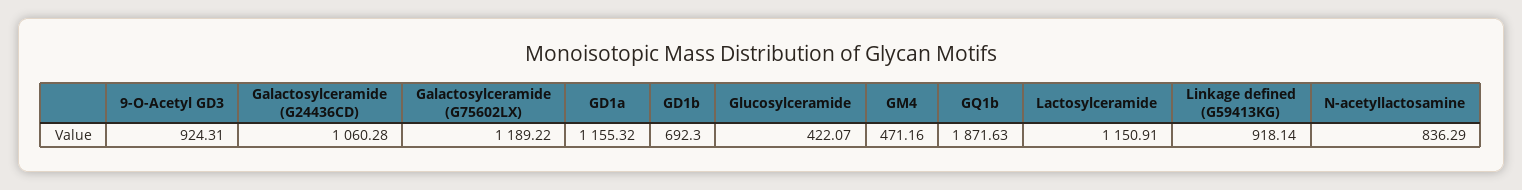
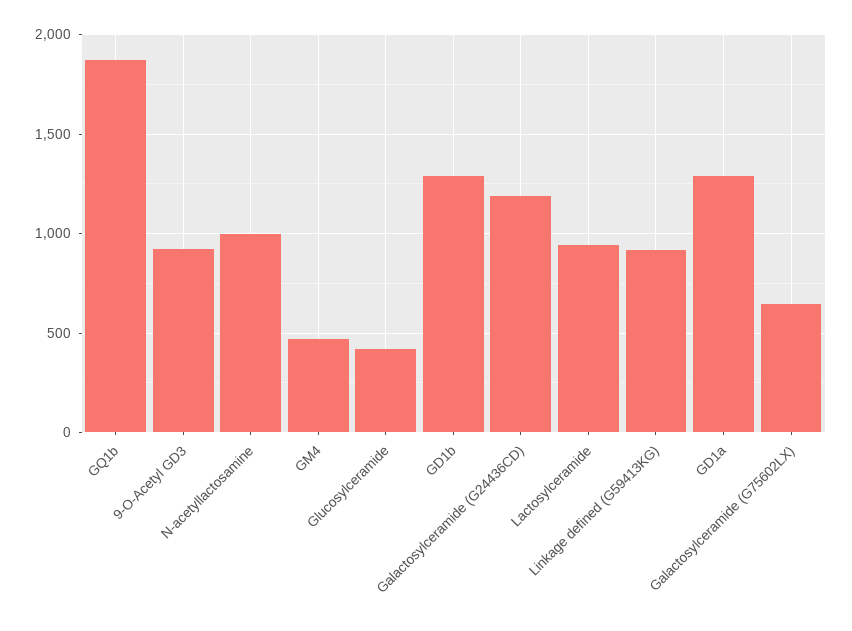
  {
    "9-O-Acetyl GD3": 924.31,
-   "Galactosylceramide (G24436CD)": 1060.28,
+   "Galactosylceramide (G24436CD)": 1200,
-   "Galactosylceramide (G75602LX)": 1189.22,
+   "Galactosylceramide (G75602LX)": 650,
-   "GD1a": 1155.32,
+   "GD1a": 1300,
-   "GD1b": 692.3,
+   "GD1b": 1300,
    "Glucosylceramide": 422.07,
    "GM4": 471.16,
    "GQ1b": 1871.63,
-   "Lactosylceramide": 1150.91,
+   "Lactosylceramide": 950,
    "Linkage defined (G59413KG)": 918.14,
-   "N-acetyllactosamine": 836.29
+   "N-acetyllactosamine": 1000
  }

